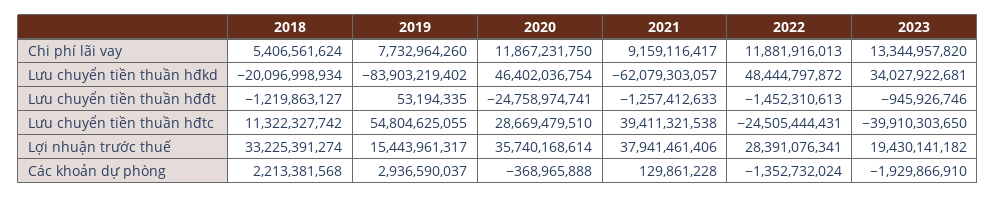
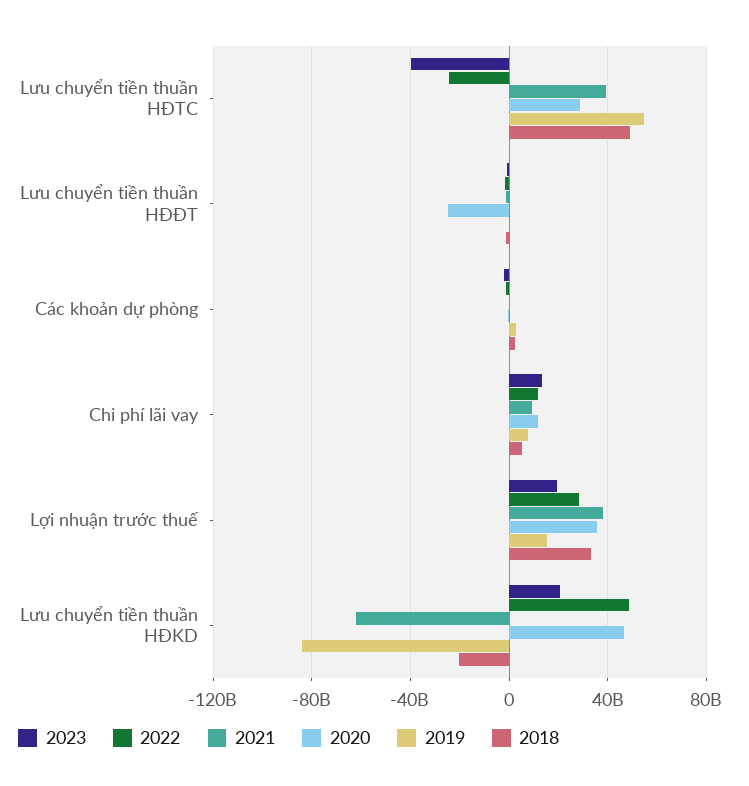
  {
    "2018": {
      "Chi phí lãi vay": 5406561624,
      "Lưu chuyển tiền thuần hđkd": -20096998934,
      "Lưu chuyển tiền thuần hđđt": -1219863127,
-     "Lưu chuyển tiền thuần hđtc": 11322327742,
+     "Lưu chuyển tiền thuần hđtc": 50000000000,
      "Lợi nhuận trước thuế": 33225391274,
      "Các khoản dự phòng": 2213381568
    },
    "2019": {
      "Chi phí lãi vay": 7732964260,
      "Lưu chuyển tiền thuần hđkd": -83903219402,
      "Lưu chuyển tiền thuần hđđt": 53194335,
      "Lưu chuyển tiền thuần hđtc": 54804625055,
      "Lợi nhuận trước thuế": 15443961317,
      "Các khoản dự phòng": 2936590037
    },
    "2020": {
      "Chi phí lãi vay": 11867231750,
      "Lưu chuyển tiền thuần hđkd": 46402036754,
      "Lưu chuyển tiền thuần hđđt": -24758974741,
      "Lưu chuyển tiền thuần hđtc": 28669479510,
      "Lợi nhuận trước thuế": 35740168614,
      "Các khoản dự phòng": -368965888
    },
    "2021": {
      "Chi phí lãi vay": 9159116417,
      "Lưu chuyển tiền thuần hđkd": -62079303057,
      "Lưu chuyển tiền thuần hđđt": -1257412633,
      "Lưu chuyển tiền thuần hđtc": 39411321538,
      "Lợi nhuận trước thuế": 37941461406,
      "Các khoản dự phòng": 129861228
    },
    "2022": {
      "Chi phí lãi vay": 11881916013,
      "Lưu chuyển tiền thuần hđkd": 48444797872,
      "Lưu chuyển tiền thuần hđđt": -1452310613,
      "Lưu chuyển tiền thuần hđtc": -24505444431,
      "Lợi nhuận trước thuế": 28391076341,
      "Các khoản dự phòng": -1352732024
    },
    "2023": {
      "Chi phí lãi vay": 13344957820,
-     "Lưu chuyển tiền thuần hđkd": 34027922681,
+     "Lưu chuyển tiền thuần hđkd": 20000000000,
      "Lưu chuyển tiền thuần hđđt": -945926746,
      "Lưu chuyển tiền thuần hđtc": -39910303650,
      "Lợi nhuận trước thuế": 19430141182,
      "Các khoản dự phòng": -1929866910
    }
  }

